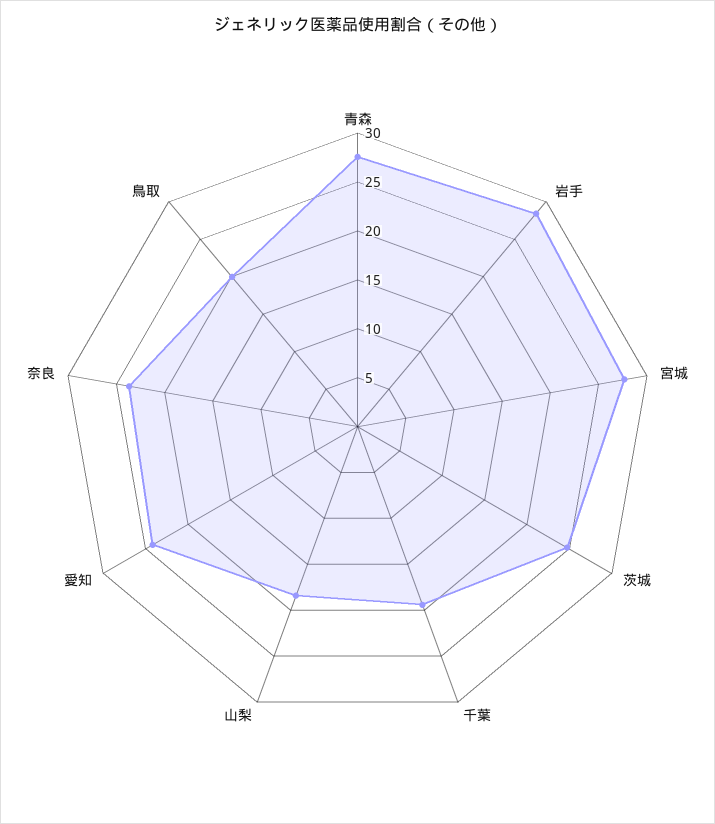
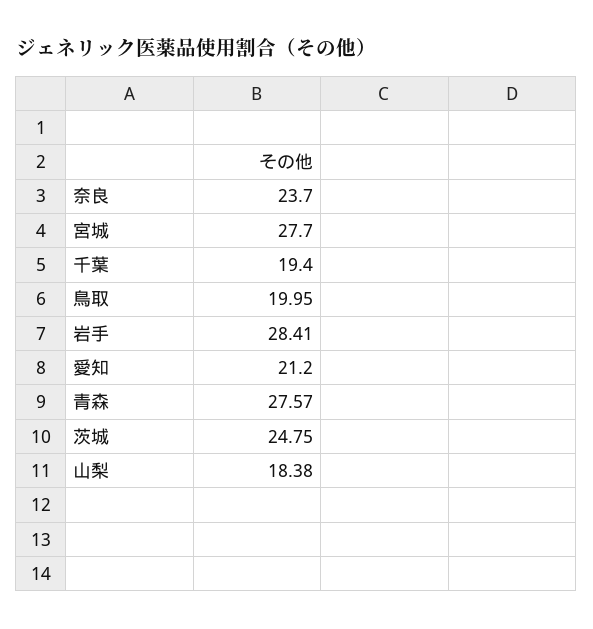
  {
    "青森": 27.57,
    "岩手": 28.41,
    "宮城": 27.7,
    "茨城": 24.75,
    "千葉": 19.4,
    "山梨": 18.38,
-   "愛知": 24,
+   "愛知": 21.2,
    "奈良": 23.7,
    "鳥取": 19.95
  }

